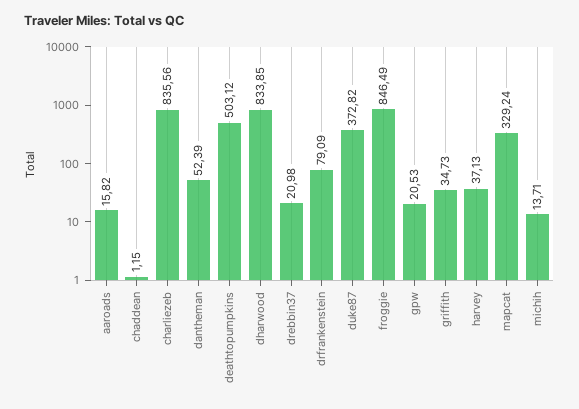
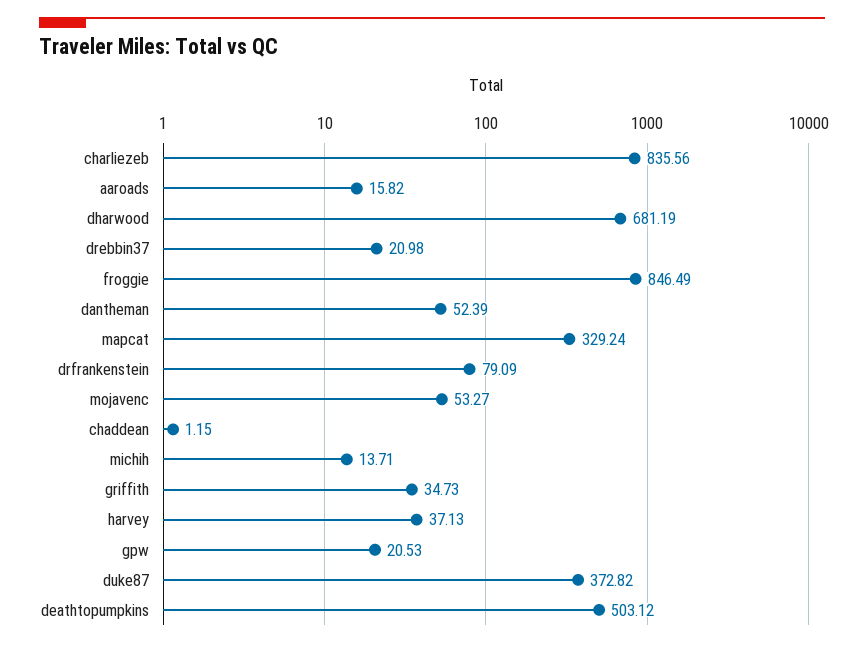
  {
    "aaroads": 15.82,
    "chaddean": 1.15,
    "charliezeb": 835.56,
    "dantheman": 52.39,
    "deathtopumpkins": 503.12,
-   "dharwood": 833.85,
+   "dharwood": 681.19,
    "drebbin37": 20.98,
    "drfrankenstein": 79.09,
    "duke87": 372.82,
    "froggie": 846.49,
    "gpw": 20.53,
    "griffith": 34.73,
    "harvey": 37.13,
    "mapcat": 329.24,
-   "michih": 13.71
+   "michih": 13.71,
+   "mojavenc": 53.27
  }

